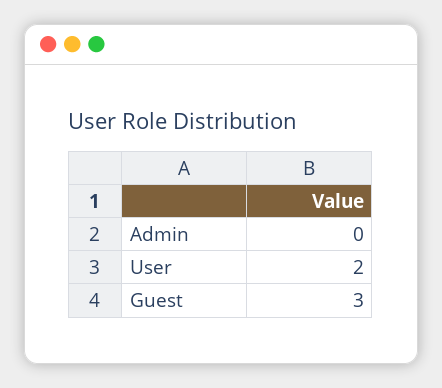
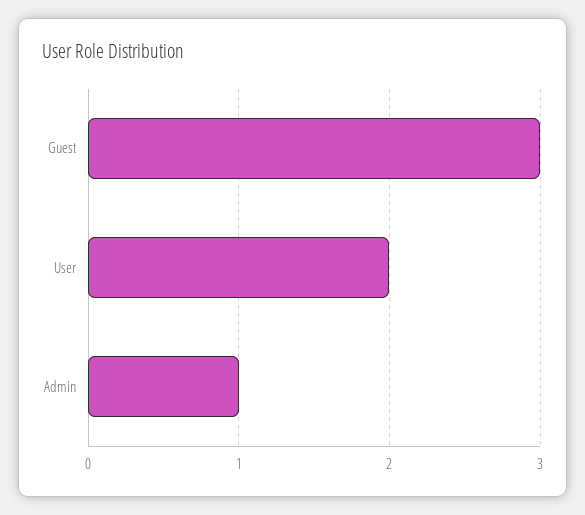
  {
-   "Admin": 0,
+   "Admin": 1,
    "User": 2,
    "Guest": 3
  }

